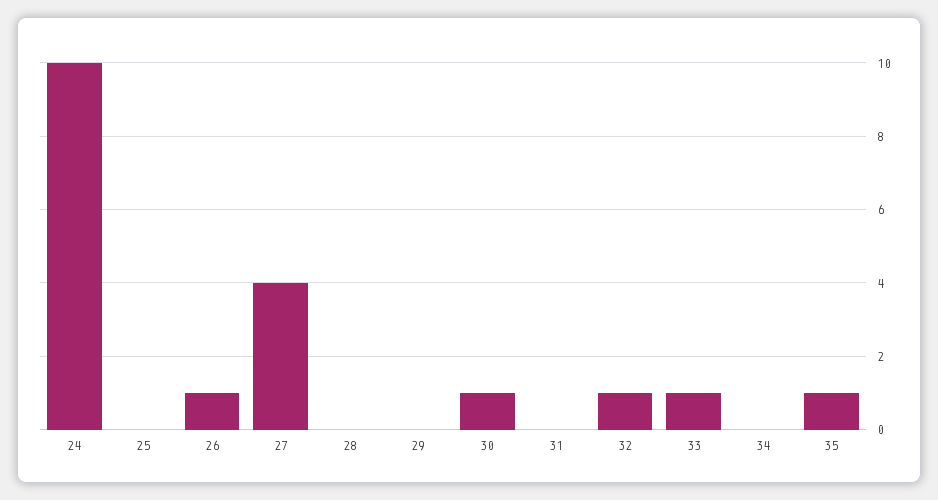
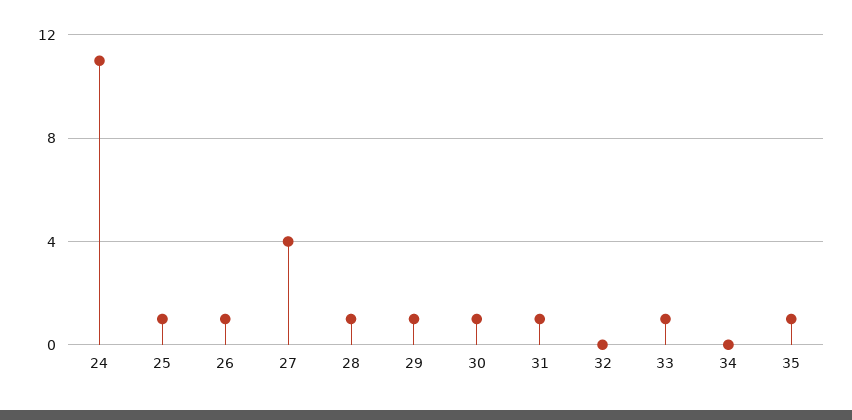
  {
-   "24": 10,
+   "24": 11,
-   "25": 0,
+   "25": 1,
    "26": 1,
    "27": 4,
-   "28": 0,
+   "28": 1,
-   "29": 0,
+   "29": 1,
    "30": 1,
-   "31": 0,
+   "31": 1,
-   "32": 1,
+   "32": 0,
    "33": 1,
    "34": 0,
    "35": 1
  }

